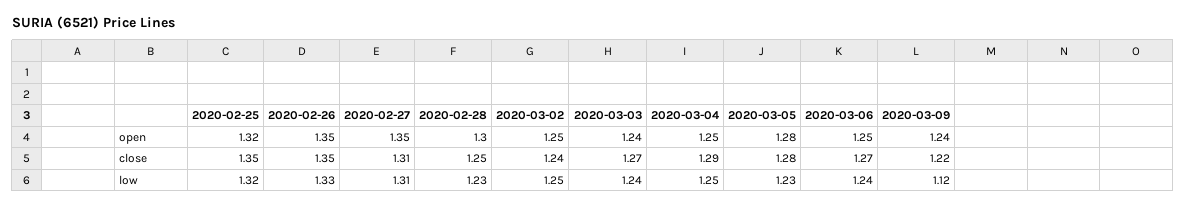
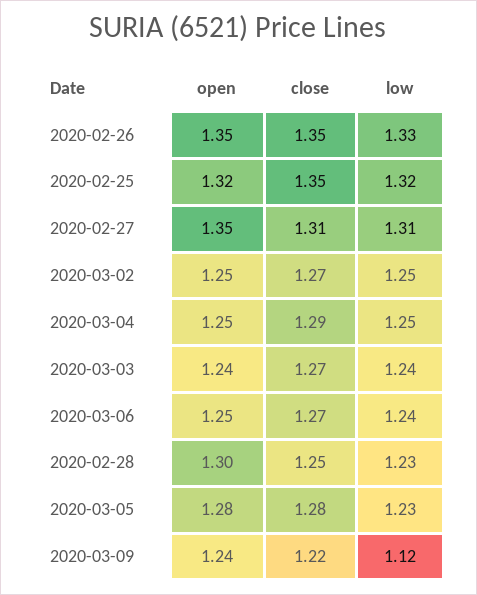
  {
    "2020-02-25": {
      "open": 1.32,
      "close": 1.35,
      "low": 1.32
    },
    "2020-02-26": {
      "open": 1.35,
      "close": 1.35,
      "low": 1.33
    },
    "2020-02-27": {
      "open": 1.35,
      "close": 1.31,
      "low": 1.31
    },
    "2020-02-28": {
      "open": 1.3,
      "close": 1.25,
      "low": 1.23
    },
    "2020-03-02": {
      "open": 1.25,
-     "close": 1.24,
+     "close": 1.27,
      "low": 1.25
    },
    "2020-03-03": {
      "open": 1.24,
      "close": 1.27,
      "low": 1.24
    },
    "2020-03-04": {
      "open": 1.25,
      "close": 1.29,
      "low": 1.25
    },
    "2020-03-05": {
      "open": 1.28,
      "close": 1.28,
      "low": 1.23
    },
    "2020-03-06": {
      "open": 1.25,
      "close": 1.27,
      "low": 1.24
    },
    "2020-03-09": {
      "open": 1.24,
      "close": 1.22,
      "low": 1.12
    }
  }

